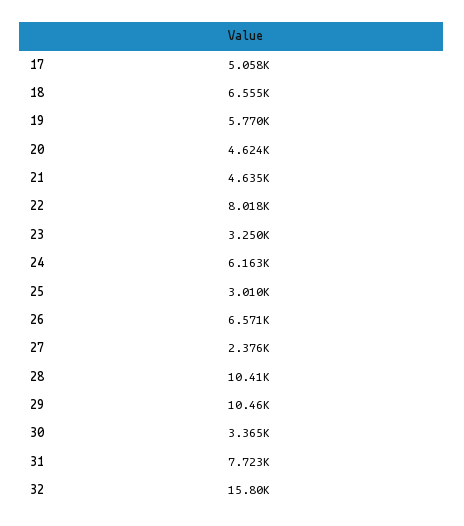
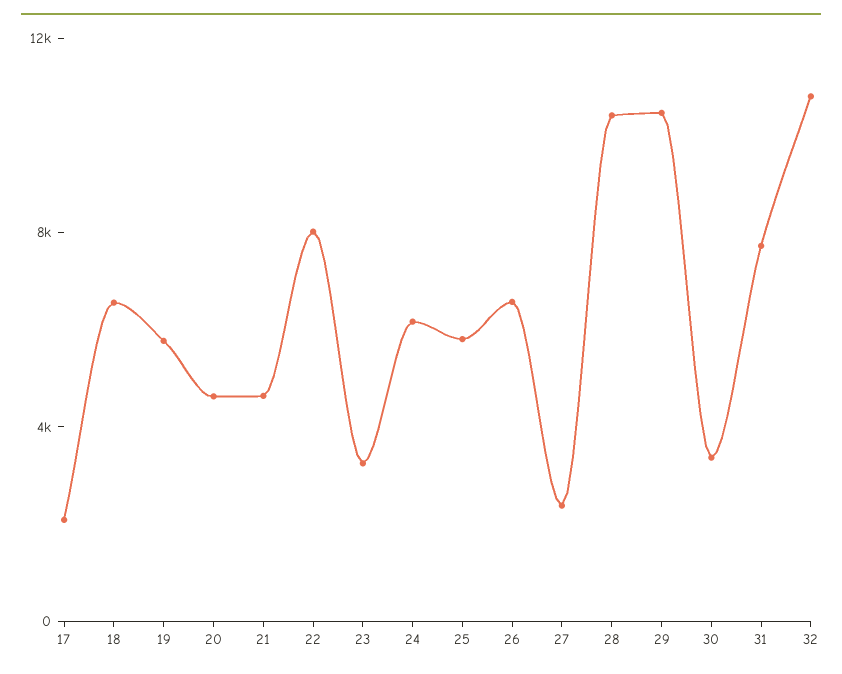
  {
-   "17": 5058,
+   "17": 2000,
    "18": 6555,
    "19": 5770,
    "20": 4624,
    "21": 4635,
    "22": 8018,
    "23": 3250,
    "24": 6163,
-   "25": 3010,
+   "25": 6000,
    "26": 6571,
    "27": 2376,
    "28": 10410,
    "29": 10460,
    "30": 3365,
    "31": 7723,
-   "32": 15800
+   "32": 11000
  }

